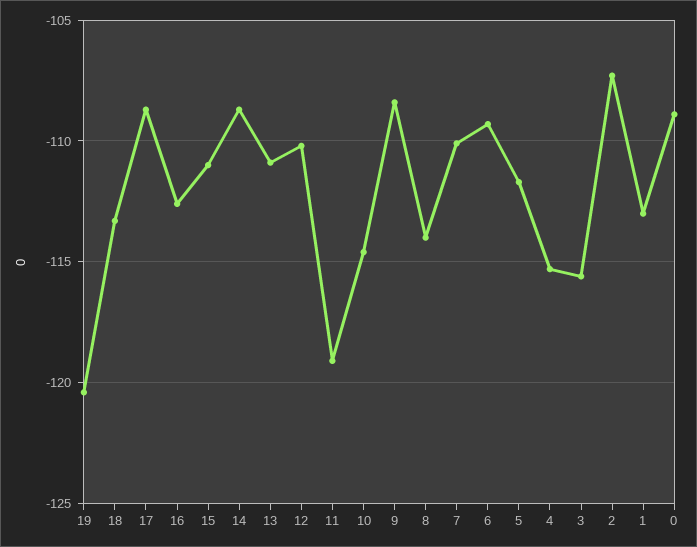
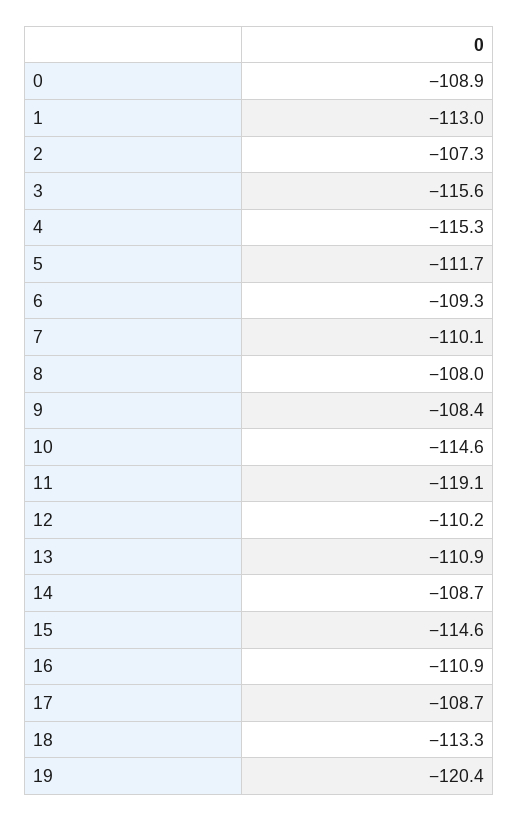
  {
    "19": -120.4,
    "18": -113.3,
    "17": -108.7,
-   "16": -112.5,
+   "16": -110.9,
-   "15": -111,
+   "15": -114.6,
    "14": -108.7,
    "13": -110.9,
    "12": -110.2,
    "11": -119.1,
    "10": -114.6,
    "9": -108.4,
-   "8": -114,
+   "8": -108,
    "7": -110.1,
    "6": -109.3,
    "5": -111.7,
    "4": -115.3,
    "3": -115.6,
    "2": -107.3,
    "1": -113,
    "0": -108.9
  }

